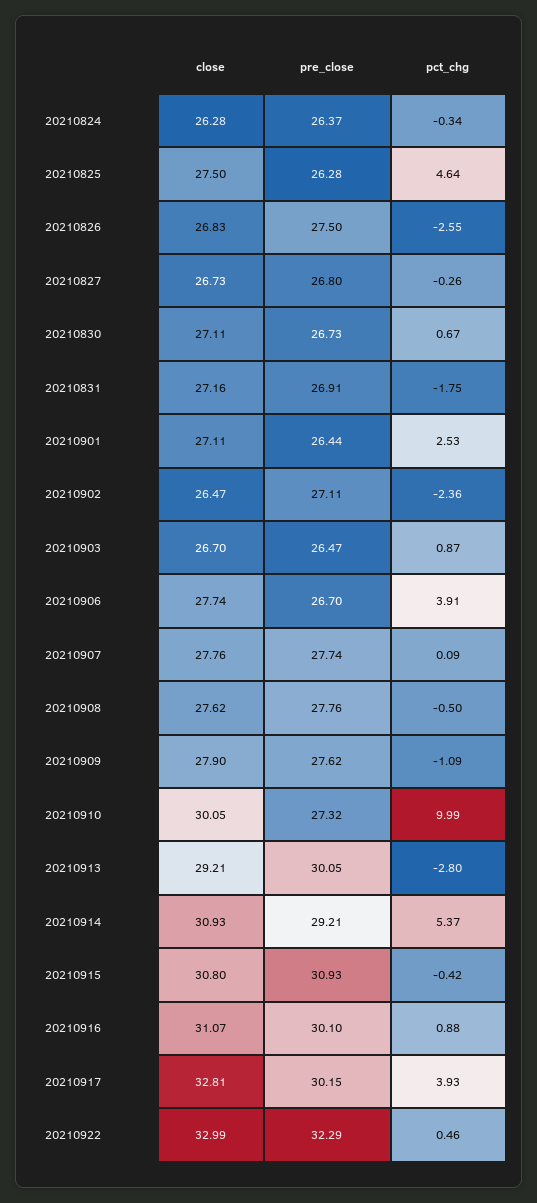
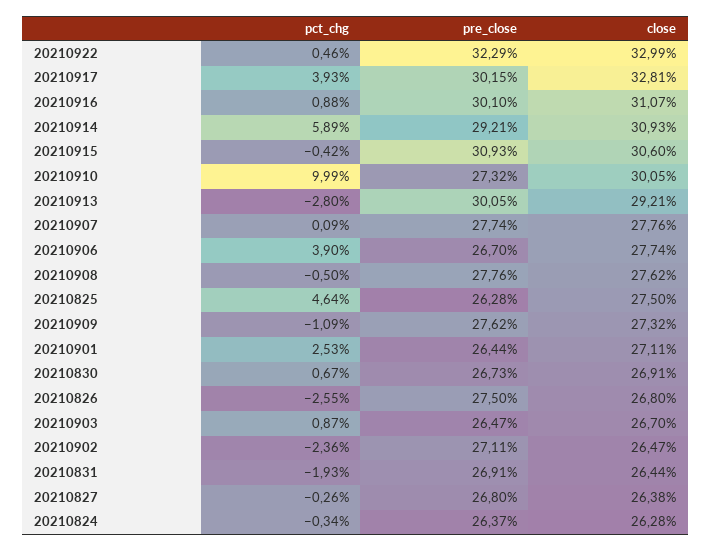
  {
    "close": {
      "20210824": 26.28,
      "20210825": 27.5,
-     "20210826": 26.83,
+     "20210826": 26.8,
-     "20210827": 26.73,
+     "20210827": 26.38,
-     "20210830": 27.11,
+     "20210830": 26.91,
-     "20210831": 27.16,
+     "20210831": 26.44,
      "20210901": 27.11,
      "20210902": 26.47,
      "20210903": 26.7,
      "20210906": 27.74,
      "20210907": 27.76,
      "20210908": 27.62,
-     "20210909": 27.9,
+     "20210909": 27.32,
      "20210910": 30.05,
      "20210913": 29.21,
      "20210914": 30.93,
-     "20210915": 30.8,
+     "20210915": 30.6,
      "20210916": 31.07,
      "20210917": 32.81,
      "20210922": 32.99
    },
    "pre_close": {
      "20210824": 26.37,
      "20210825": 26.28,
      "20210826": 27.5,
      "20210827": 26.8,
      "20210830": 26.73,
      "20210831": 26.91,
      "20210901": 26.44,
      "20210902": 27.11,
      "20210903": 26.47,
      "20210906": 26.7,
      "20210907": 27.74,
      "20210908": 27.76,
      "20210909": 27.62,
      "20210910": 27.32,
      "20210913": 30.05,
      "20210914": 29.21,
      "20210915": 30.93,
      "20210916": 30.1,
      "20210917": 30.15,
      "20210922": 32.29
    },
    "pct_chg": {
      "20210824": -0.34,
      "20210825": 4.64,
      "20210826": -2.55,
      "20210827": -0.26,
      "20210830": 0.67,
-     "20210831": -1.75,
+     "20210831": -1.93,
      "20210901": 2.53,
      "20210902": -2.36,
      "20210903": 0.87,
-     "20210906": 3.91,
+     "20210906": 3.9,
      "20210907": 0.09,
      "20210908": -0.5,
      "20210909": -1.09,
      "20210910": 9.99,
      "20210913": -2.8,
-     "20210914": 5.37,
+     "20210914": 5.89,
      "20210915": -0.42,
      "20210916": 0.88,
      "20210917": 3.93,
      "20210922": 0.46
    }
  }

